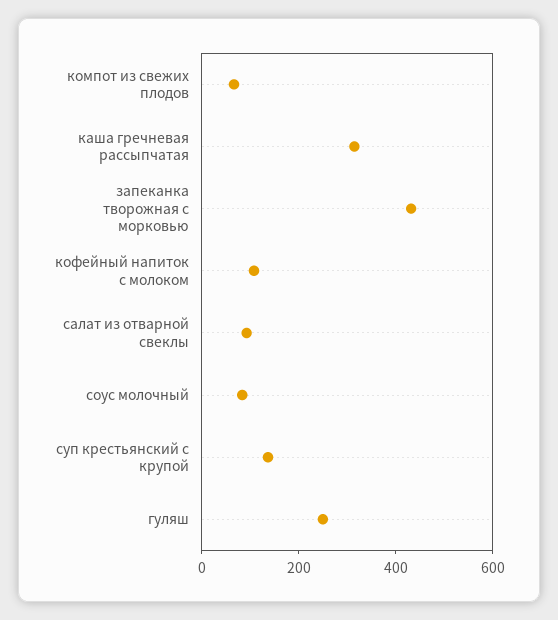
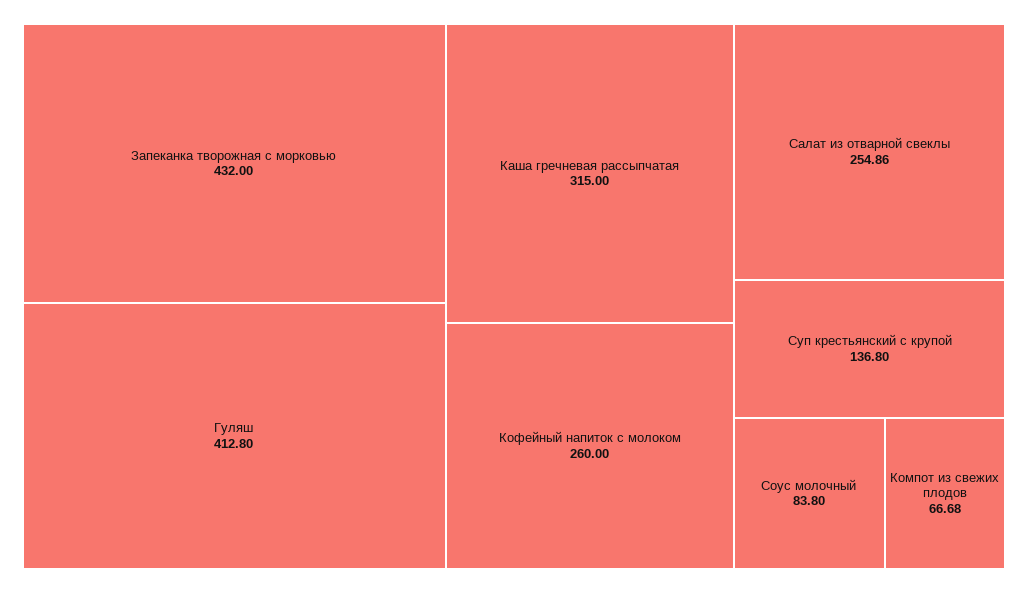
  {
    "компот из свежих плодов": 66.68,
    "каша гречневая рассыпчатая": 315,
    "запеканка творожная с морковью": 432,
-   "кофейный напиток с молоком": 100,
+   "кофейный напиток с молоком": 260,
-   "салат из отварной свеклы": 100,
+   "салат из отварной свеклы": 254.86,
    "соус молочный": 83.8,
    "суп крестьянский с крупой": 136.8,
-   "гуляш": 250
+   "гуляш": 412.8
  }

